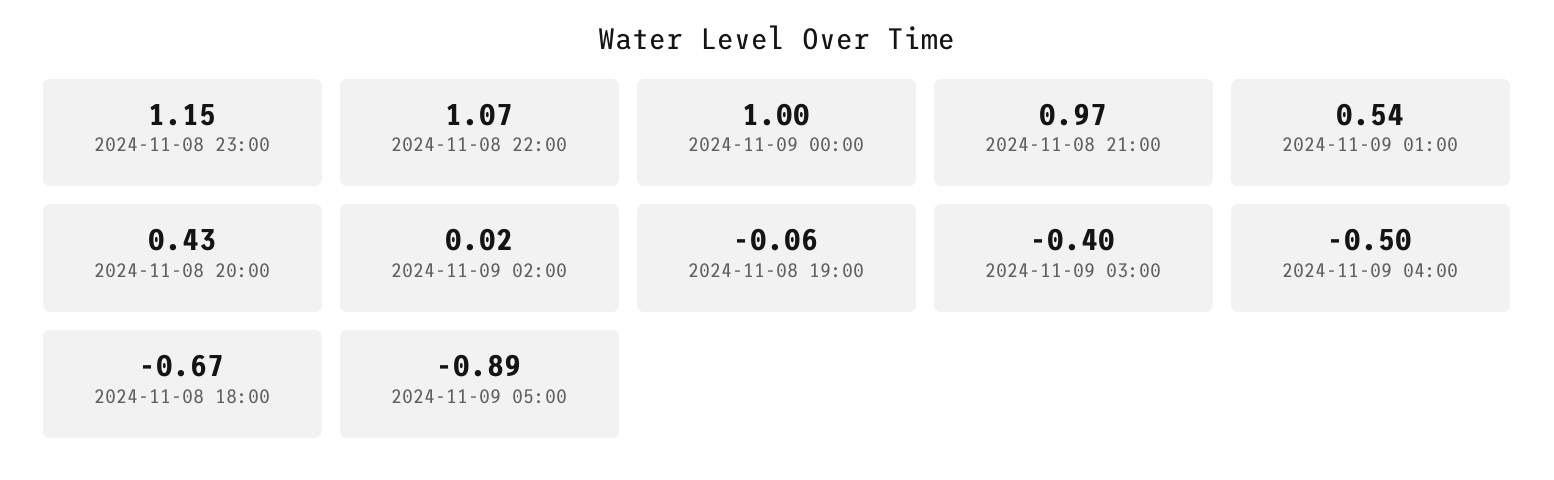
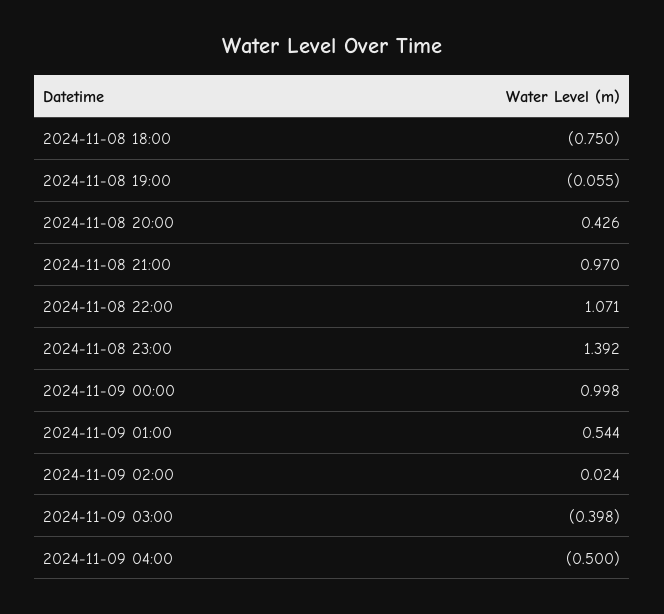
  {
-   "2024-11-08 23:00": 1.15,
+   "2024-11-08 23:00": 1.392,
    "2024-11-08 22:00": 1.071,
    "2024-11-09 00:00": 0.998,
    "2024-11-08 21:00": 0.97,
    "2024-11-09 01:00": 0.544,
    "2024-11-08 20:00": 0.426,
    "2024-11-09 02:00": 0.024,
    "2024-11-08 19:00": -0.055,
    "2024-11-09 03:00": -0.398,
    "2024-11-09 04:00": -0.5,
-   "2024-11-08 18:00": -0.67,
+   "2024-11-08 18:00": -0.75
-   "2024-11-09 05:00": -0.89
  }

